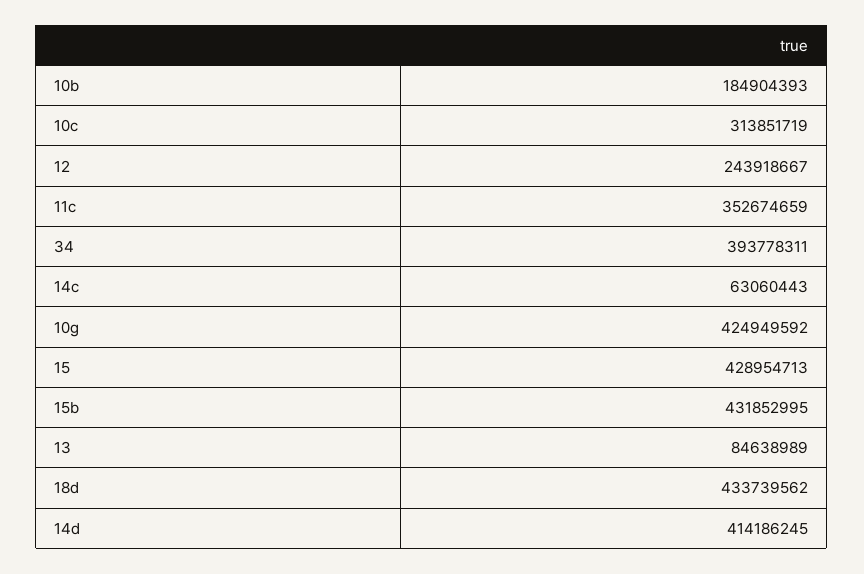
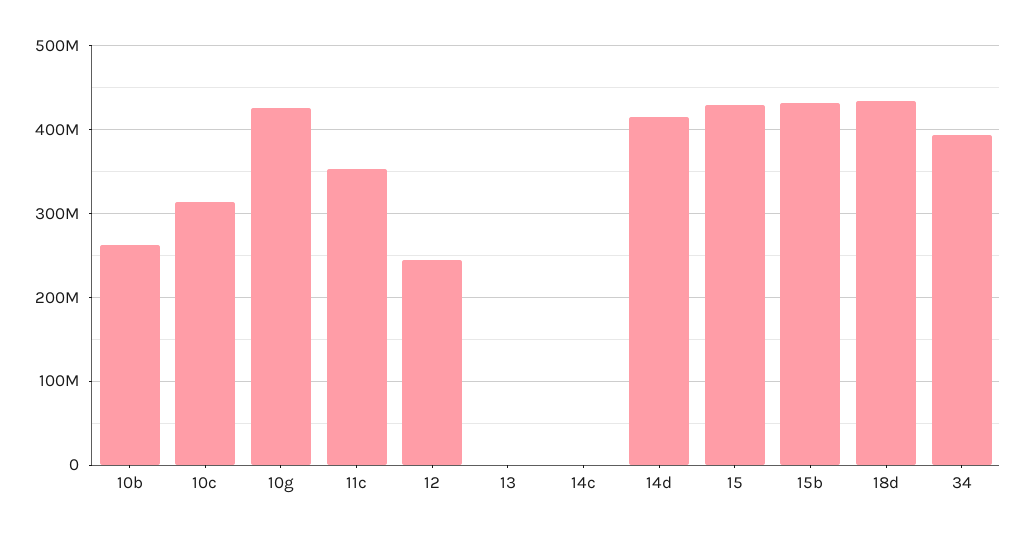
  {
-   "10b": 184904393,
+   "10b": 260000000,
    "10c": 313851719,
    "12": 243918667,
    "11c": 352674659,
    "34": 393778311,
-   "14c": 63060443,
+   "14c": 0,
    "10g": 424949592,
    "15": 428954713,
    "15b": 431852995,
-   "13": 84638989,
+   "13": 0,
    "18d": 433739562,
    "14d": 414186245
  }

